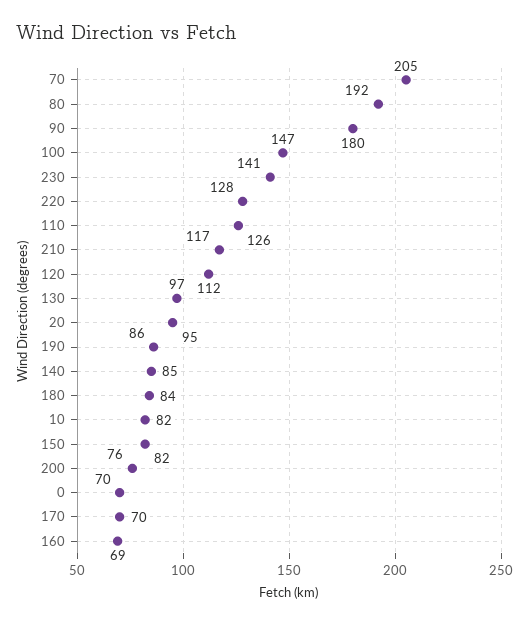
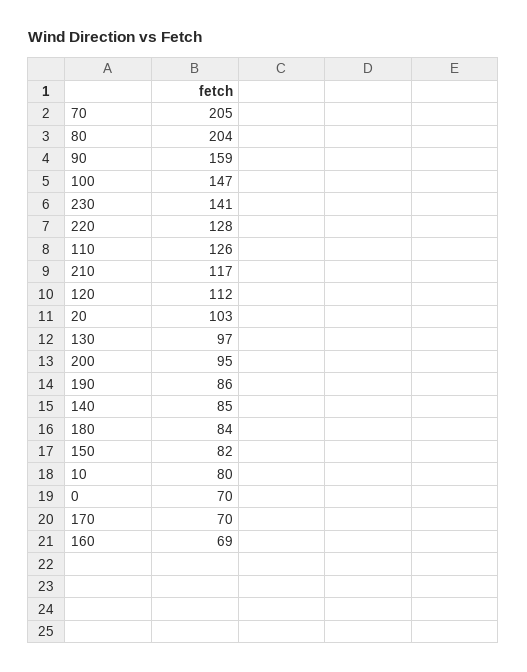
  {
    "70": 205,
-   "80": 192,
+   "80": 204,
-   "90": 180,
+   "90": 159,
    "100": 147,
    "230": 141,
    "220": 128,
    "110": 126,
    "210": 117,
    "120": 112,
    "130": 97,
-   "20": 95,
+   "20": 103,
    "190": 86,
    "140": 85,
    "180": 84,
-   "10": 82,
+   "10": 80,
    "150": 82,
-   "200": 76,
+   "200": 95,
    "0": 70,
    "170": 70,
    "160": 69
  }

